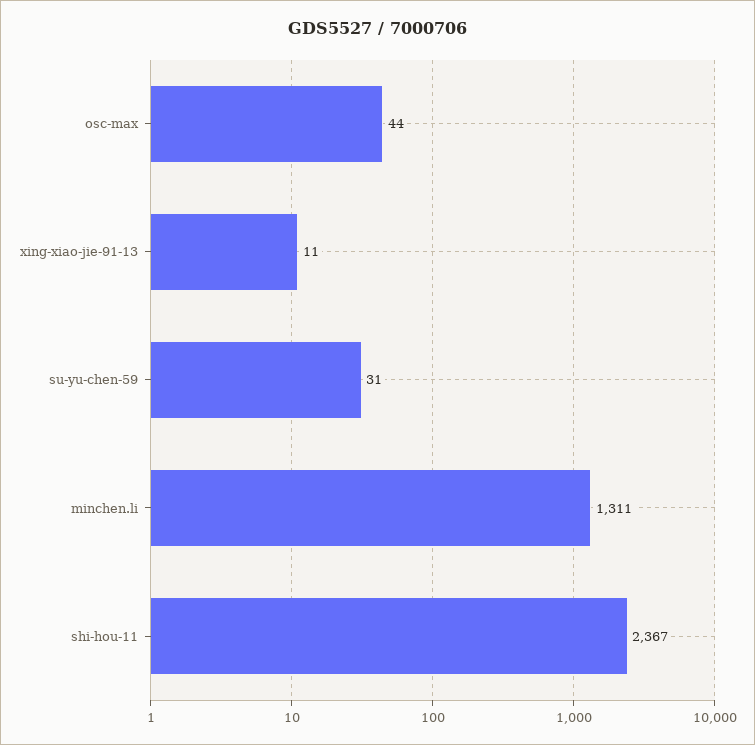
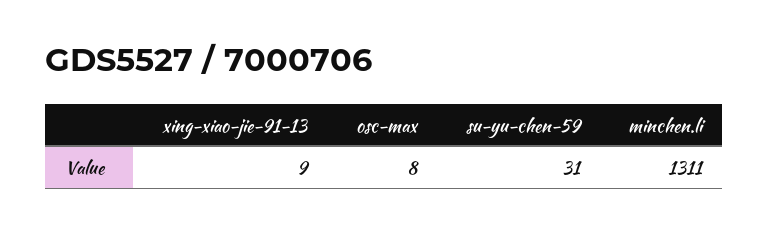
  {
-   "osc-max": 44,
+   "osc-max": 8,
-   "xing-xiao-jie-91-13": 11,
+   "xing-xiao-jie-91-13": 9,
    "su-yu-chen-59": 31,
-   "minchen.li": 1311,
+   "minchen.li": 1311
-   "shi-hou-11": 2367
  }

